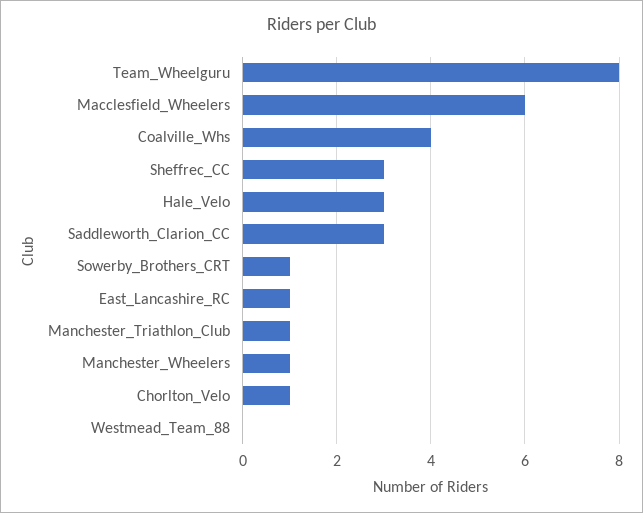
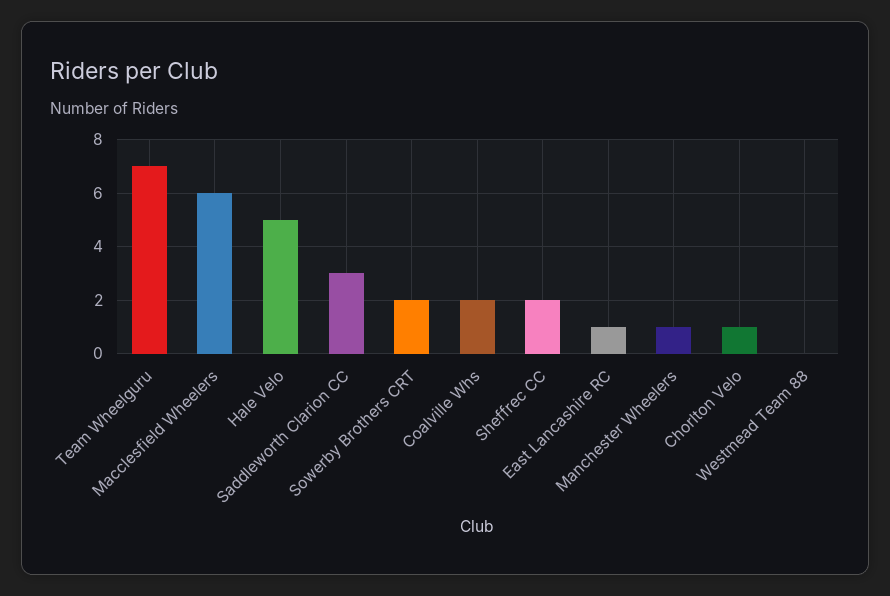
  {
-   "Team_Wheelguru": 8,
+   "Team_Wheelguru": 7,
    "Macclesfield_Wheelers": 6,
-   "Coalville_Whs": 4,
+   "Coalville_Whs": 2,
-   "Sheffrec_CC": 3,
+   "Sheffrec_CC": 2,
-   "Hale_Velo": 3,
+   "Hale_Velo": 5,
    "Saddleworth_Clarion_CC": 3,
-   "Sowerby_Brothers_CRT": 1,
+   "Sowerby_Brothers_CRT": 2,
    "East_Lancashire_RC": 1,
-   "Manchester_Triathlon_Club": 1,
    "Manchester_Wheelers": 1,
    "Chorlton_Velo": 1,
    "Westmead_Team_88": 0
  }

